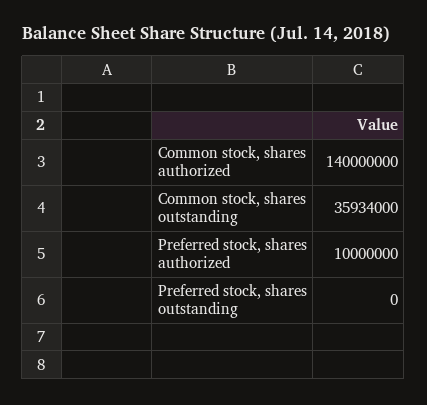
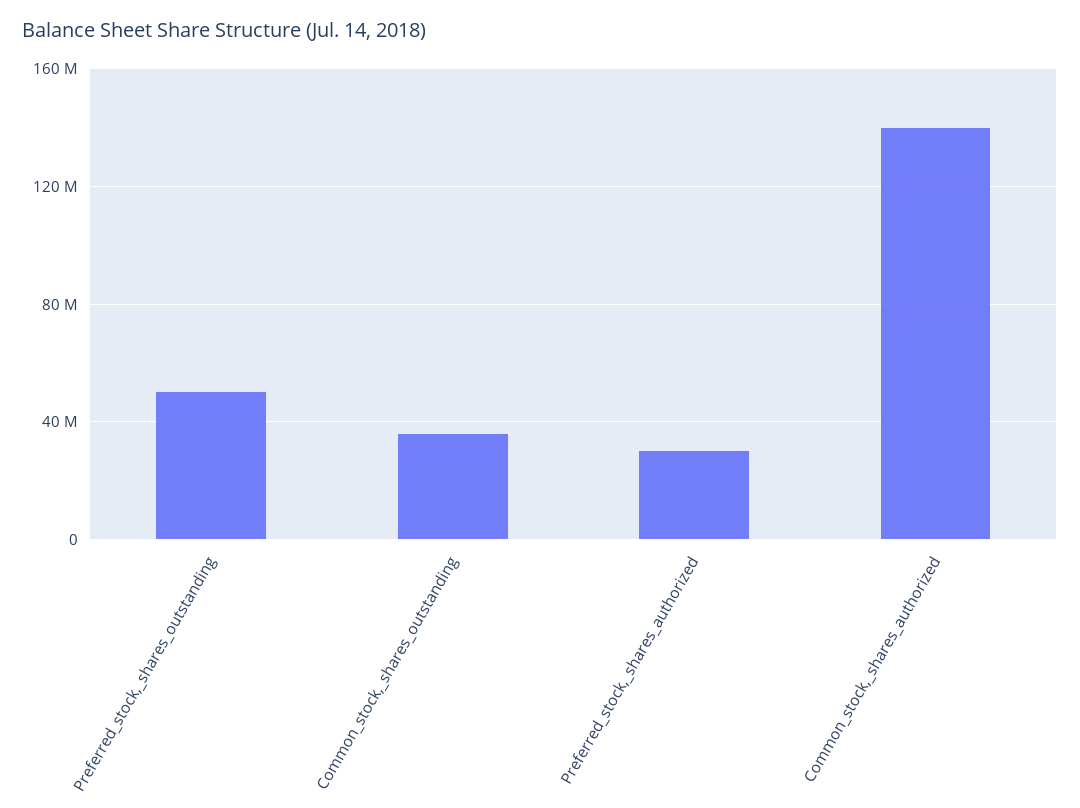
  {
    "Common stock, shares authorized": 140000000,
    "Common stock, shares outstanding": 35934000,
-   "Preferred stock, shares authorized": 10000000,
+   "Preferred stock, shares authorized": 30000000,
-   "Preferred stock, shares outstanding": 0
+   "Preferred stock, shares outstanding": 50000000
  }

